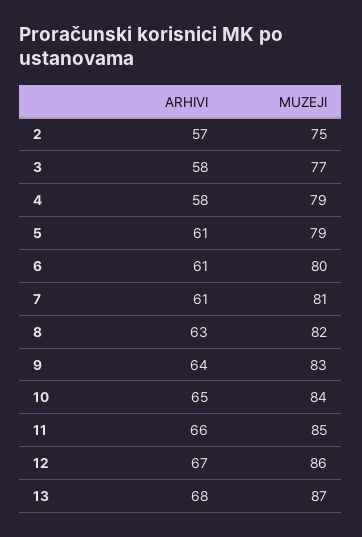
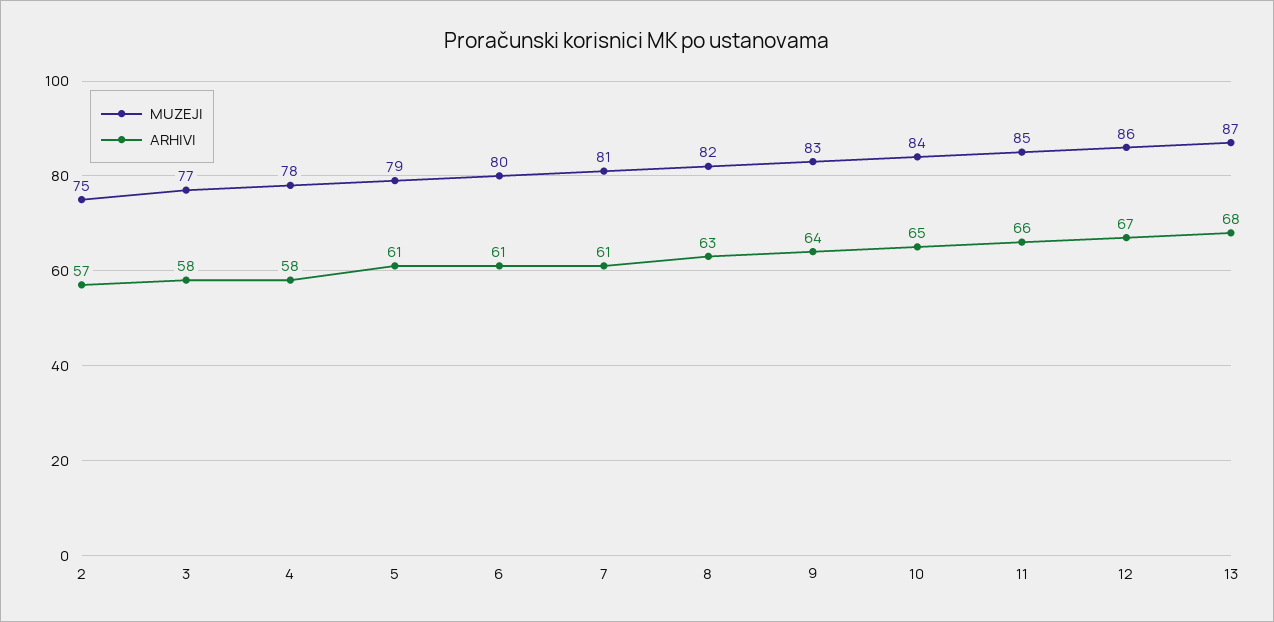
  {
    "ARHIVI": {
      "2": 57,
      "3": 58,
      "4": 58,
      "5": 61,
      "6": 61,
      "7": 61,
      "8": 63,
      "9": 64,
      "10": 65,
      "11": 66,
      "12": 67,
      "13": 68
    },
    "MUZEJI": {
      "2": 75,
      "3": 77,
-     "4": 79,
+     "4": 78,
      "5": 79,
      "6": 80,
      "7": 81,
      "8": 82,
      "9": 83,
      "10": 84,
      "11": 85,
      "12": 86,
      "13": 87
    }
  }

